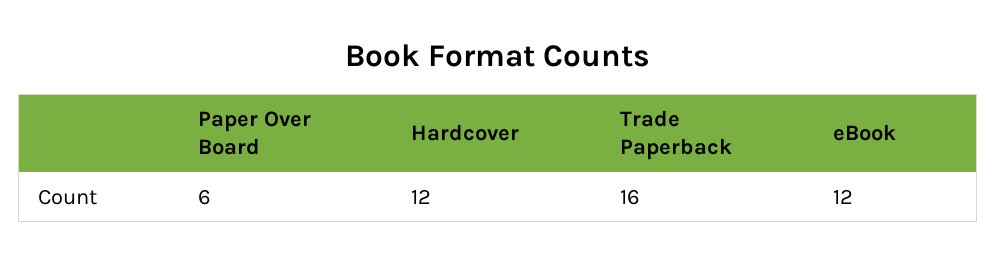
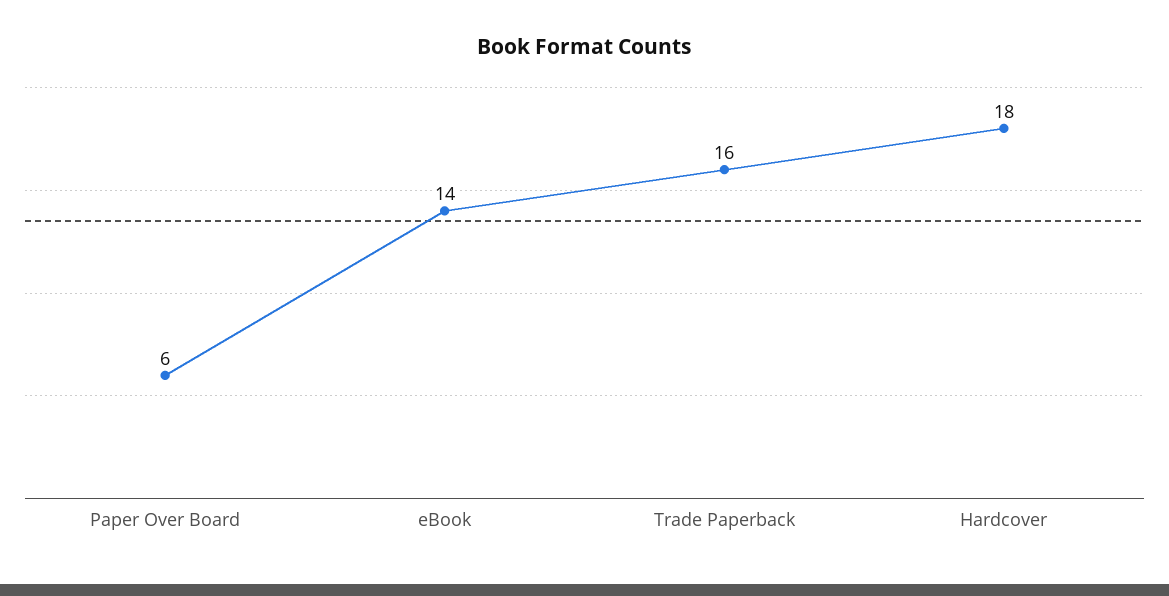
  {
    "Paper Over Board": 6,
-   "Hardcover": 12,
+   "Hardcover": 18,
    "Trade Paperback": 16,
-   "eBook": 12
+   "eBook": 14
  }

